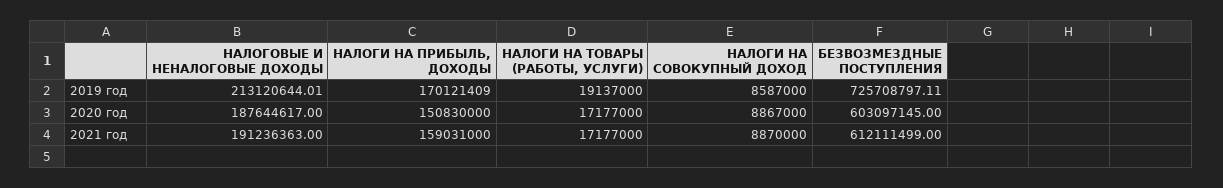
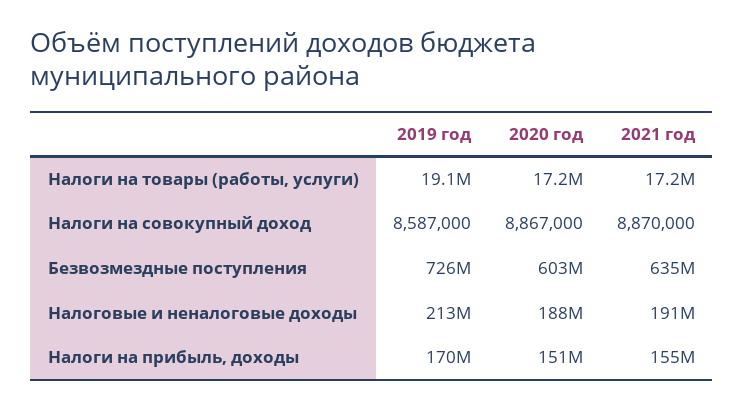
  {
    "НАЛОГОВЫЕ И НЕНАЛОГОВЫЕ ДОХОДЫ": {
      "2019 год": 213120644.01,
      "2020 год": 187644617,
      "2021 год": 191236363
    },
    "НАЛОГИ НА ПРИБЫЛЬ, ДОХОДЫ": {
      "2019 год": 170121409,
      "2020 год": 150830000,
-     "2021 год": 159031000
+     "2021 год": 155000000
    },
    "НАЛОГИ НА ТОВАРЫ (РАБОТЫ, УСЛУГИ)": {
      "2019 год": 19137000,
      "2020 год": 17177000,
      "2021 год": 17177000
    },
    "НАЛОГИ НА СОВОКУПНЫЙ ДОХОД": {
      "2019 год": 8587000,
      "2020 год": 8867000,
      "2021 год": 8870000
    },
    "БЕЗВОЗМЕЗДНЫЕ ПОСТУПЛЕНИЯ": {
      "2019 год": 725708797.11,
      "2020 год": 603097145,
-     "2021 год": 612111499
+     "2021 год": 635000000
    }
  }

